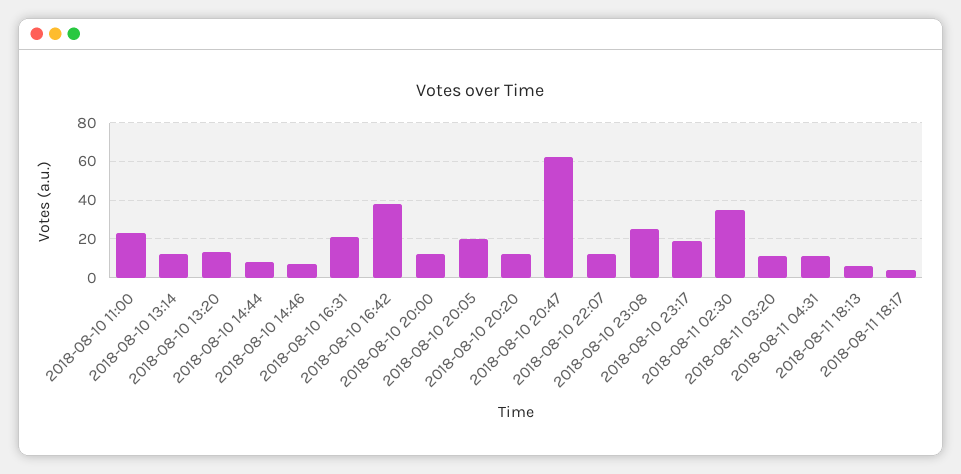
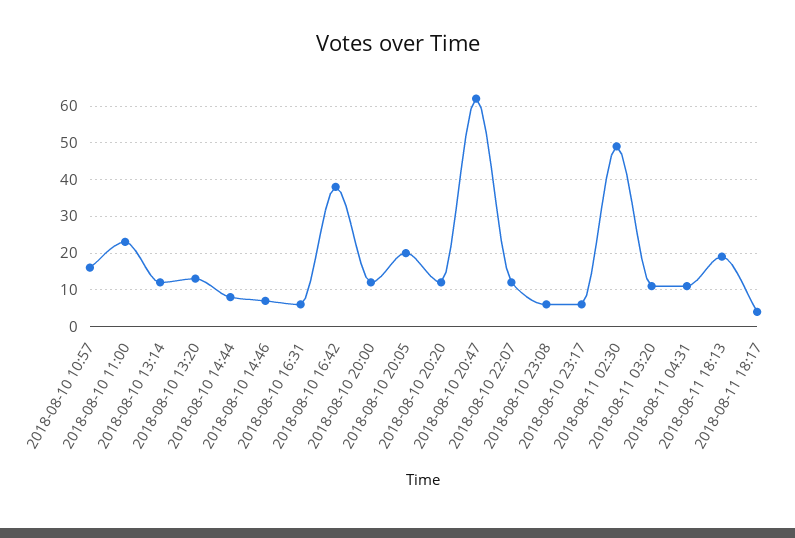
  {
    "2018-08-10 11:00": 25,
    "2018-08-10 13:14": 10,
    "2018-08-10 13:20": 15,
    "2018-08-10 14:44": 10,
    "2018-08-10 14:46": 5,
-   "2018-08-10 16:31": 20,
+   "2018-08-10 16:31": 5,
    "2018-08-10 16:42": 40,
    "2018-08-10 20:00": 10,
    "2018-08-10 20:05": 20,
    "2018-08-10 20:20": 10,
    "2018-08-10 20:47": 60,
    "2018-08-10 22:07": 10,
-   "2018-08-10 23:08": 25,
+   "2018-08-10 23:08": 5,
-   "2018-08-10 23:17": 20,
+   "2018-08-10 23:17": 5,
-   "2018-08-11 02:30": 35,
+   "2018-08-11 02:30": 50,
    "2018-08-11 03:20": 10,
    "2018-08-11 04:31": 10,
-   "2018-08-11 18:13": 5,
+   "2018-08-11 18:13": 20,
-   "2018-08-11 18:17": 5
+   "2018-08-11 18:17": 5,
+   "2018-08-10 10:57": 15
  }

